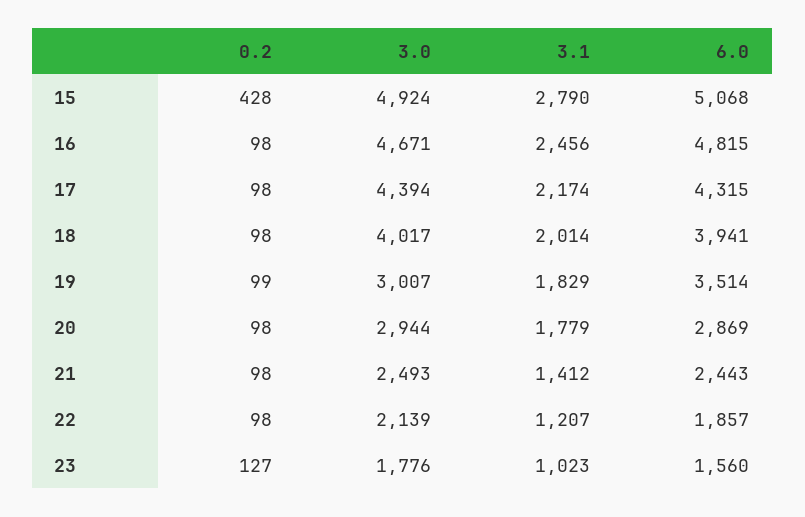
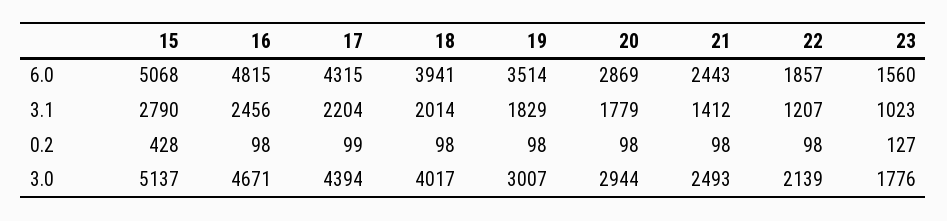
  {
    "0.2": {
      "15": 428,
      "16": 98,
-     "17": 98,
+     "17": 99,
      "18": 98,
-     "19": 99,
+     "19": 98,
      "20": 98,
      "21": 98,
      "22": 98,
      "23": 127
    },
    "3.0": {
-     "15": 4924,
+     "15": 5137,
      "16": 4671,
      "17": 4394,
      "18": 4017,
      "19": 3007,
      "20": 2944,
      "21": 2493,
      "22": 2139,
      "23": 1776
    },
    "3.1": {
      "15": 2790,
      "16": 2456,
-     "17": 2174,
+     "17": 2204,
      "18": 2014,
      "19": 1829,
      "20": 1779,
      "21": 1412,
      "22": 1207,
      "23": 1023
    },
    "6.0": {
      "15": 5068,
      "16": 4815,
      "17": 4315,
      "18": 3941,
      "19": 3514,
      "20": 2869,
      "21": 2443,
      "22": 1857,
      "23": 1560
    }
  }

